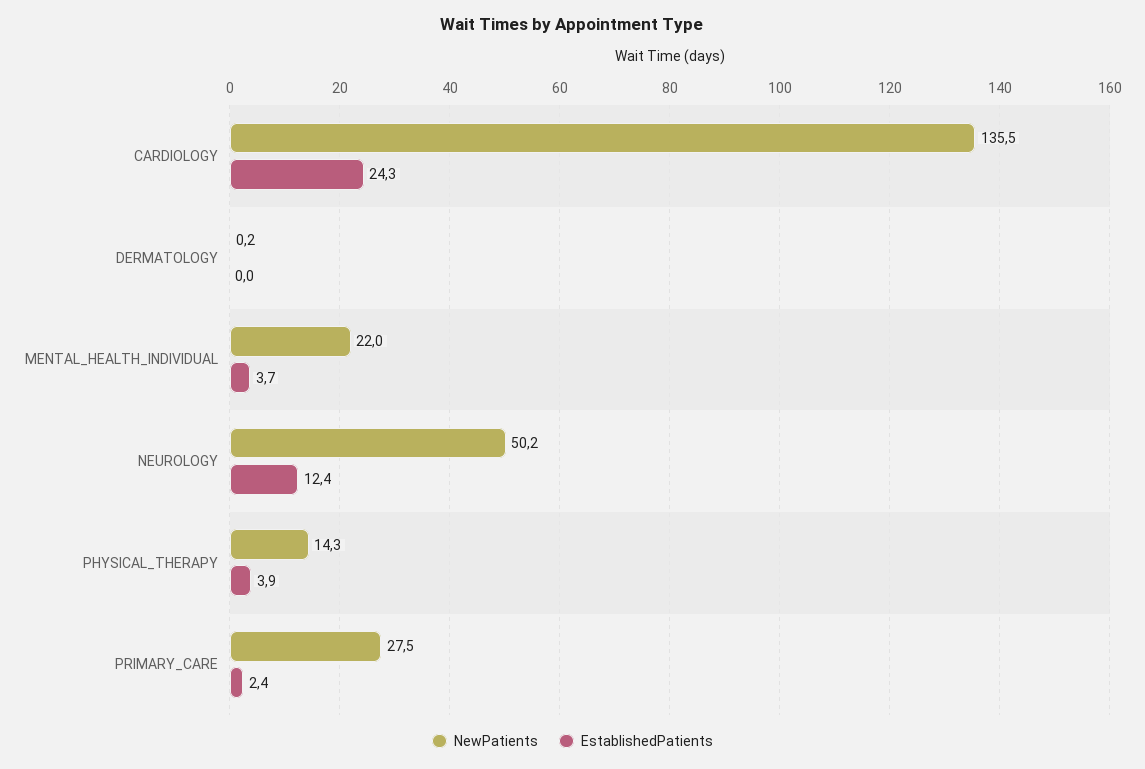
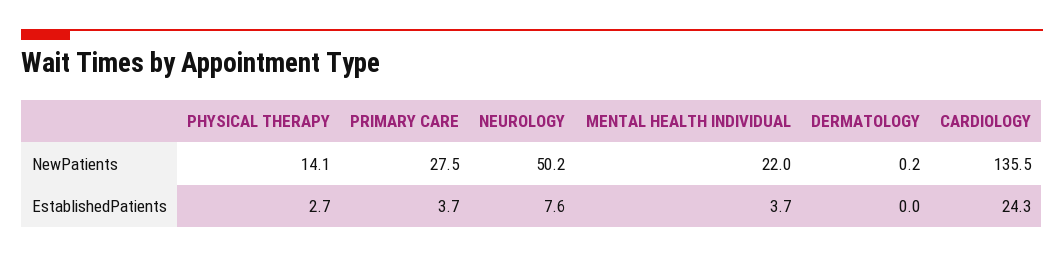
  {
    "NewPatients": {
      "CARDIOLOGY": 135.5,
      "DERMATOLOGY": 0.2,
      "MENTAL_HEALTH_INDIVIDUAL": 22,
      "NEUROLOGY": 50.2,
-     "PHYSICAL_THERAPY": 14.3,
+     "PHYSICAL_THERAPY": 14.1,
      "PRIMARY_CARE": 27.5
    },
    "EstablishedPatients": {
      "CARDIOLOGY": 24.3,
      "DERMATOLOGY": 0,
      "MENTAL_HEALTH_INDIVIDUAL": 3.7,
-     "NEUROLOGY": 12.4,
+     "NEUROLOGY": 7.6,
-     "PHYSICAL_THERAPY": 3.9,
+     "PHYSICAL_THERAPY": 2.7,
-     "PRIMARY_CARE": 2.4
+     "PRIMARY_CARE": 3.7
    }
  }

